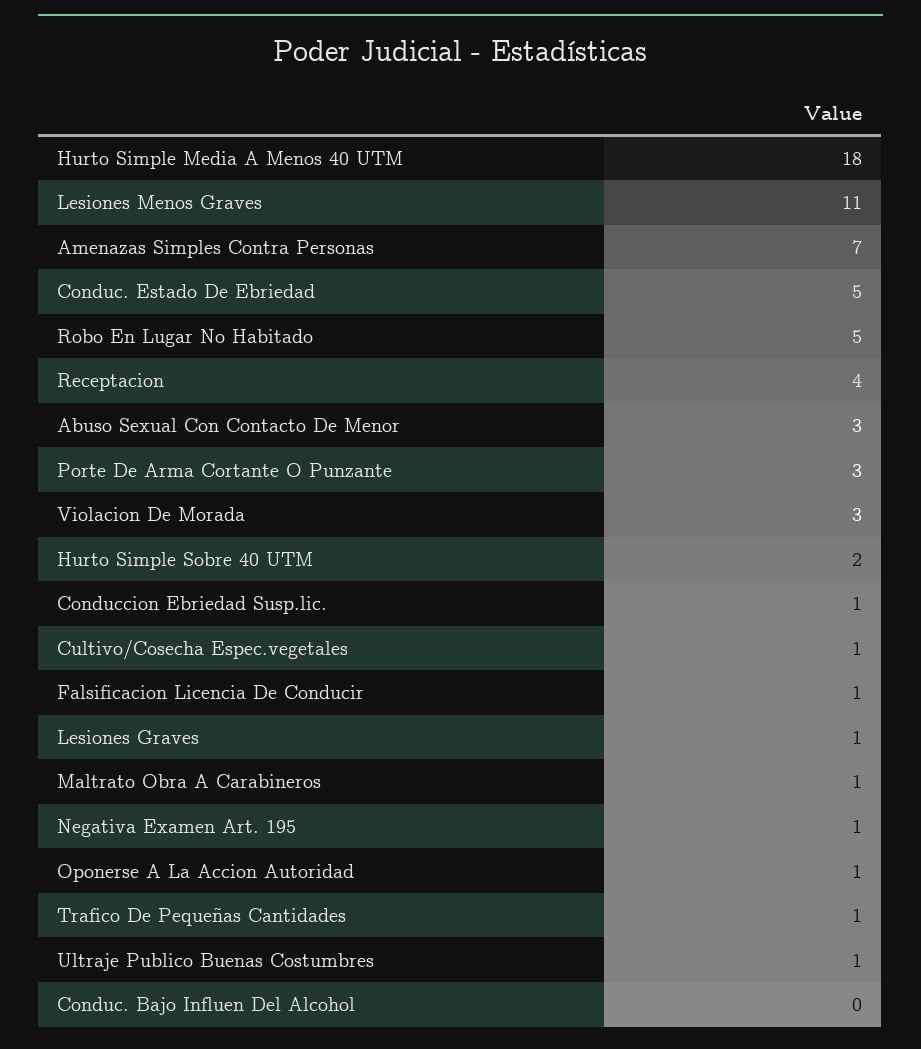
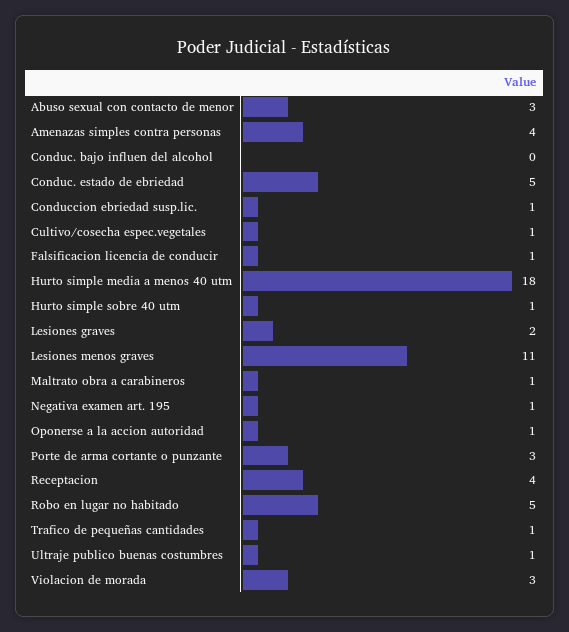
  {
    "Hurto Simple Media A Menos 40 UTM": 18,
    "Lesiones Menos Graves": 11,
-   "Amenazas Simples Contra Personas": 7,
+   "Amenazas Simples Contra Personas": 4,
    "Conduc. Estado De Ebriedad": 5,
    "Robo En Lugar No Habitado": 5,
    "Receptacion": 4,
    "Abuso Sexual Con Contacto De Menor": 3,
    "Porte De Arma Cortante O Punzante": 3,
    "Violacion De Morada": 3,
-   "Hurto Simple Sobre 40 UTM": 2,
+   "Hurto Simple Sobre 40 UTM": 1,
    "Conduccion Ebriedad Susp.lic.": 1,
    "Cultivo/Cosecha Espec.vegetales": 1,
    "Falsificacion Licencia De Conducir": 1,
-   "Lesiones Graves": 1,
+   "Lesiones Graves": 2,
    "Maltrato Obra A Carabineros": 1,
    "Negativa Examen Art. 195": 1,
    "Oponerse A La Accion Autoridad": 1,
    "Trafico De Pequeñas Cantidades": 1,
    "Ultraje Publico Buenas Costumbres": 1,
    "Conduc. Bajo Influen Del Alcohol": 0
  }

